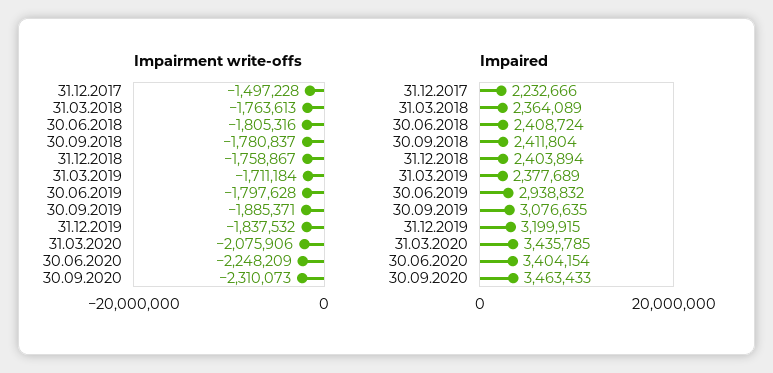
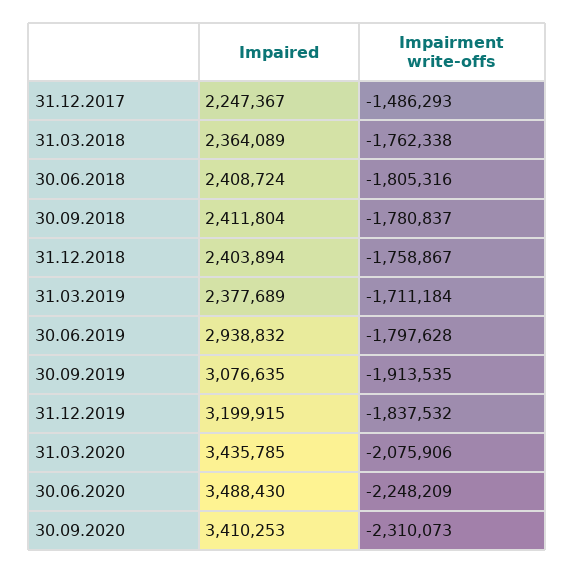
  {
    "Impairment write-offs": {
-     "31.12.2017": -1497228,
+     "31.12.2017": -1486293,
-     "31.03.2018": -1763613,
+     "31.03.2018": -1762338,
      "30.06.2018": -1805316,
      "30.09.2018": -1780837,
      "31.12.2018": -1758867,
      "31.03.2019": -1711184,
      "30.06.2019": -1797628,
-     "30.09.2019": -1885371,
+     "30.09.2019": -1913535,
      "31.12.2019": -1837532,
      "31.03.2020": -2075906,
      "30.06.2020": -2248209,
      "30.09.2020": -2310073
    },
    "Impaired": {
-     "31.12.2017": 2232666,
+     "31.12.2017": 2247367,
      "31.03.2018": 2364089,
      "30.06.2018": 2408724,
      "30.09.2018": 2411804,
      "31.12.2018": 2403894,
      "31.03.2019": 2377689,
      "30.06.2019": 2938832,
      "30.09.2019": 3076635,
      "31.12.2019": 3199915,
      "31.03.2020": 3435785,
-     "30.06.2020": 3404154,
+     "30.06.2020": 3488430,
-     "30.09.2020": 3463433
+     "30.09.2020": 3410253
    }
  }

